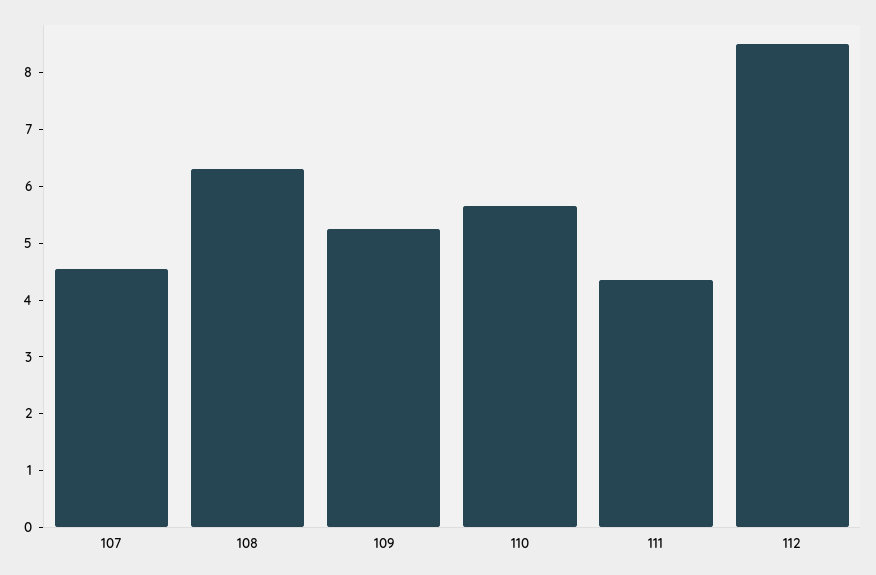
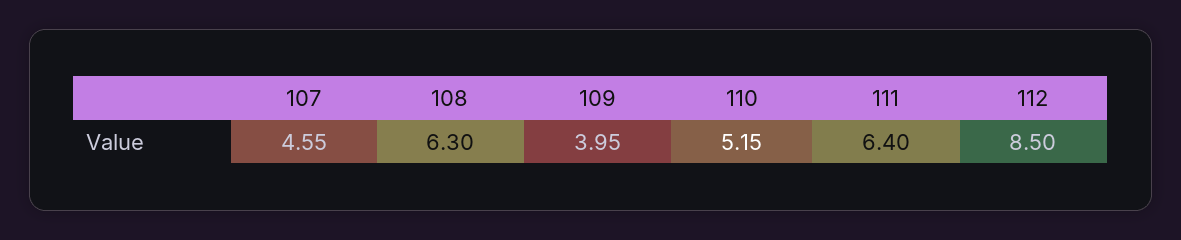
  {
    "107": 4.55,
    "108": 6.3,
-   "109": 5.2,
+   "109": 3.95,
-   "110": 5.6,
+   "110": 5.15,
-   "111": 4.4,
+   "111": 6.4,
    "112": 8.5
  }

